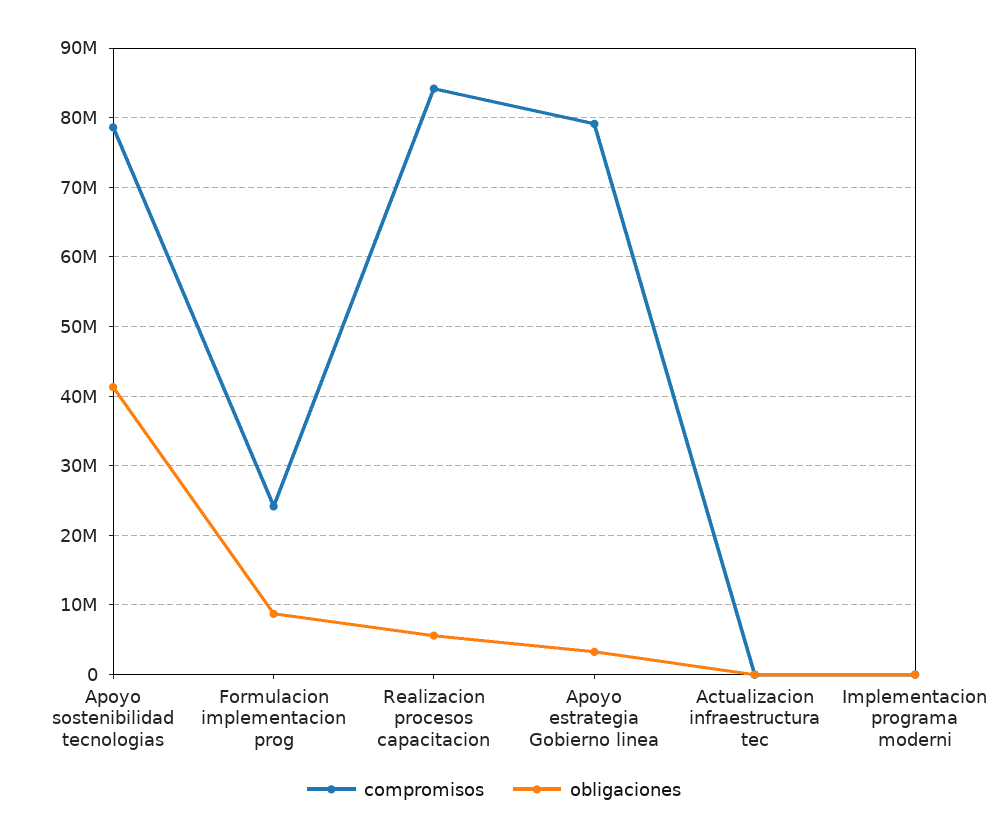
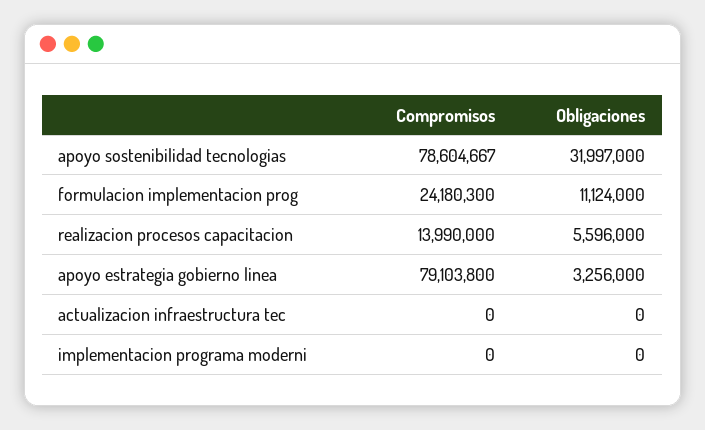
  {
    "compromisos": {
      "Apoyo sostenibilidad tecnologias": 78604667,
      "Formulacion implementacion prog": 24180300,
-     "Realizacion procesos capacitacion": 84000000,
+     "Realizacion procesos capacitacion": 13990000,
      "Apoyo estrategia Gobierno linea": 79103800,
      "Actualizacion infraestructura tec": 0,
      "Implementacion programa moderni": 0
    },
    "obligaciones": {
-     "Apoyo sostenibilidad tecnologias": 41000000,
+     "Apoyo sostenibilidad tecnologias": 31997000,
-     "Formulacion implementacion prog": 9000000,
+     "Formulacion implementacion prog": 11124000,
      "Realizacion procesos capacitacion": 5596000,
      "Apoyo estrategia Gobierno linea": 3256000,
      "Actualizacion infraestructura tec": 0,
      "Implementacion programa moderni": 0
    }
  }

